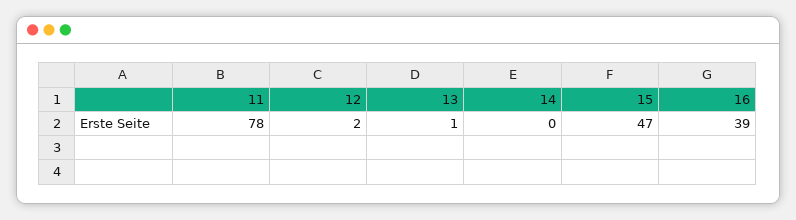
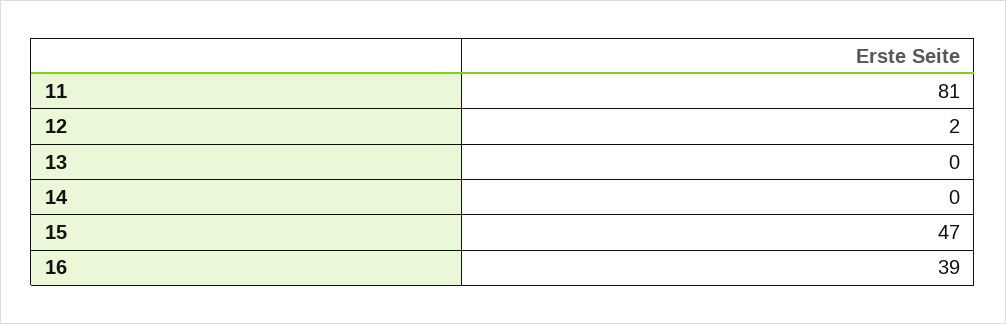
  {
-   "11": 78,
+   "11": 81,
    "12": 2,
-   "13": 1,
+   "13": 0,
    "14": 0,
    "15": 47,
    "16": 39
  }

